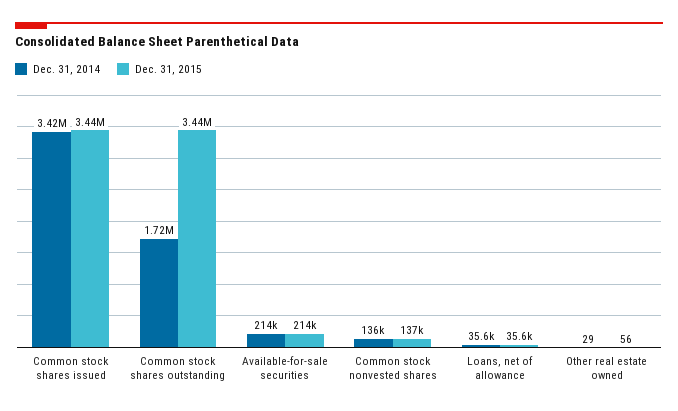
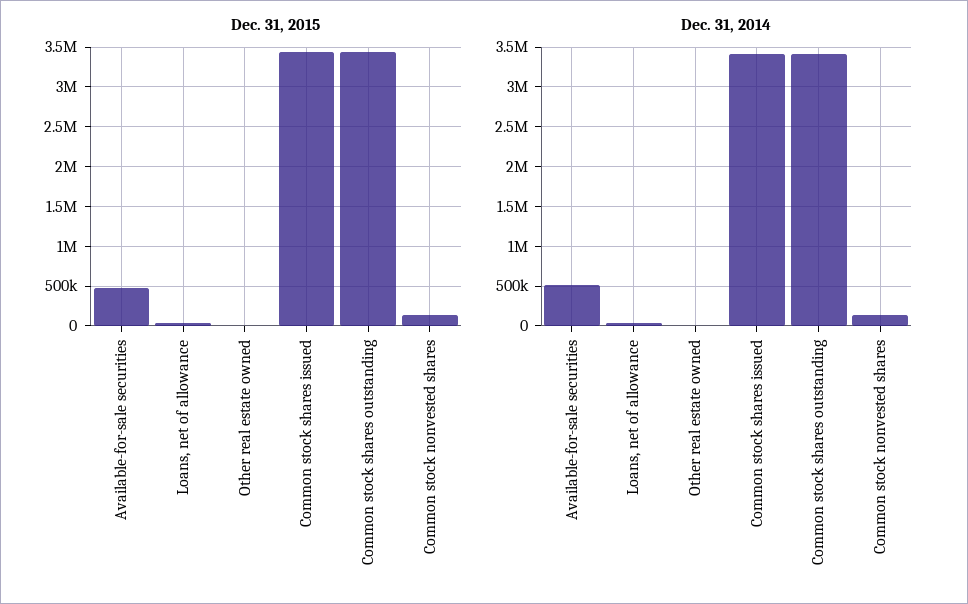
  {
    "Dec. 31, 2014": {
      "Common stock shares issued": 3420000,
-     "Common stock shares outstanding": 1720000,
+     "Common stock shares outstanding": 3400000,
-     "Available-for-sale securities": 214000,
+     "Available-for-sale securities": 500000,
      "Common stock nonvested shares": 136000,
      "Loans, net of allowance": 35600,
      "Other real estate owned": 29
    },
    "Dec. 31, 2015": {
      "Common stock shares issued": 3440000,
      "Common stock shares outstanding": 3440000,
-     "Available-for-sale securities": 214000,
+     "Available-for-sale securities": 500000,
      "Common stock nonvested shares": 137000,
      "Loans, net of allowance": 35600,
      "Other real estate owned": 56
    }
  }

